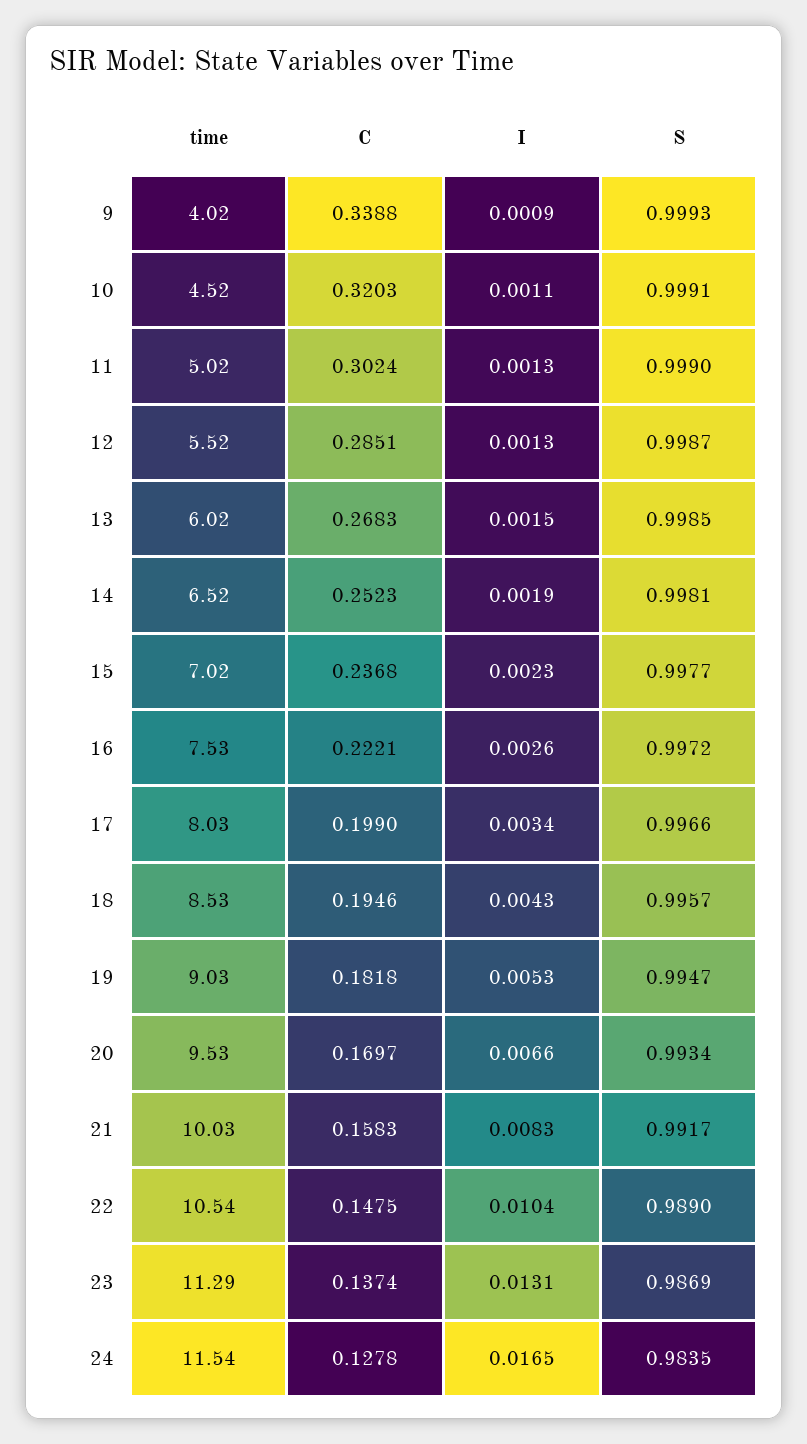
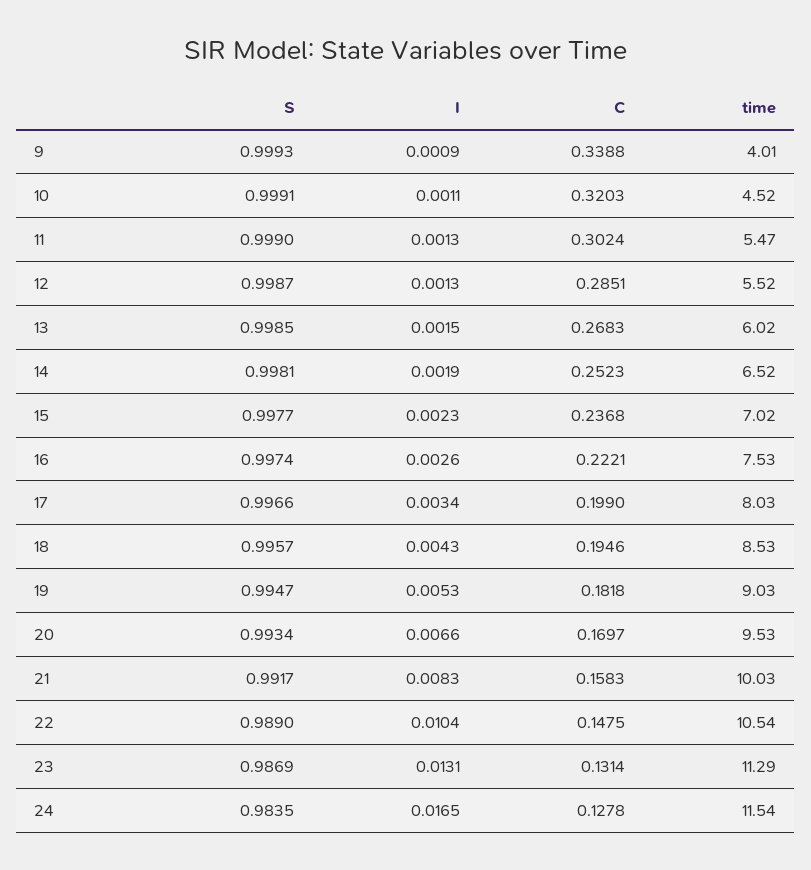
  {
    "time": {
-     "9": 4.02,
+     "9": 4.01,
      "10": 4.52,
-     "11": 5.02,
+     "11": 5.47,
      "12": 5.52,
      "13": 6.02,
      "14": 6.52,
      "15": 7.02,
      "16": 7.53,
      "17": 8.03,
      "18": 8.53,
      "19": 9.03,
      "20": 9.53,
      "21": 10.03,
      "22": 10.54,
      "23": 11.29,
      "24": 11.54
    },
    "C": {
      "9": 0.3388,
      "10": 0.3203,
      "11": 0.3024,
      "12": 0.2851,
      "13": 0.2683,
      "14": 0.2523,
      "15": 0.2368,
      "16": 0.2221,
      "17": 0.199,
      "18": 0.1946,
      "19": 0.1818,
      "20": 0.1697,
      "21": 0.1583,
      "22": 0.1475,
-     "23": 0.1374,
+     "23": 0.1314,
      "24": 0.1278
    },
    "I": {
      "9": 0.0009,
      "10": 0.0011,
      "11": 0.0013,
      "12": 0.0013,
      "13": 0.0015,
      "14": 0.0019,
      "15": 0.0023,
      "16": 0.0026,
      "17": 0.0034,
      "18": 0.0043,
      "19": 0.0053,
      "20": 0.0066,
      "21": 0.0083,
      "22": 0.0104,
      "23": 0.0131,
      "24": 0.0165
    },
    "S": {
      "9": 0.9993,
      "10": 0.9991,
      "11": 0.999,
      "12": 0.9987,
      "13": 0.9985,
      "14": 0.9981,
      "15": 0.9977,
-     "16": 0.9972,
+     "16": 0.9974,
      "17": 0.9966,
      "18": 0.9957,
      "19": 0.9947,
      "20": 0.9934,
      "21": 0.9917,
      "22": 0.989,
      "23": 0.9869,
      "24": 0.9835
    }
  }

